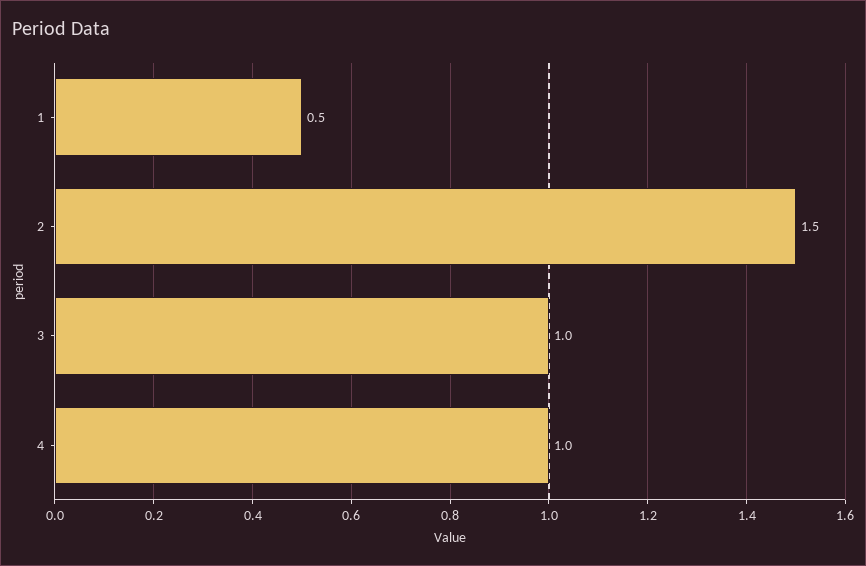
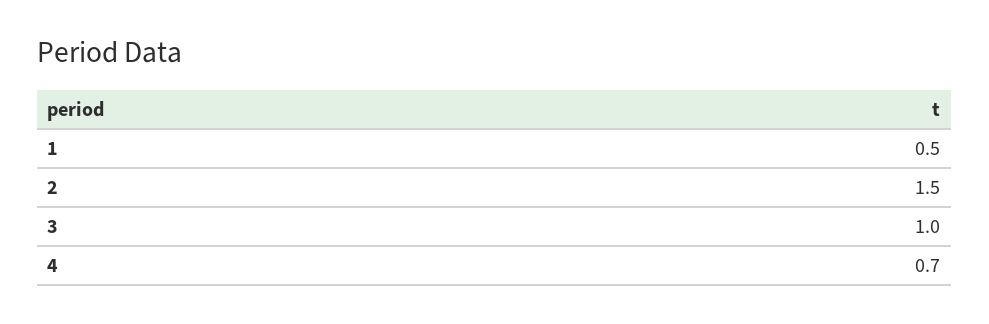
  {
    "1": 0.5,
    "2": 1.5,
    "3": 1,
-   "4": 1
+   "4": 0.7
  }

